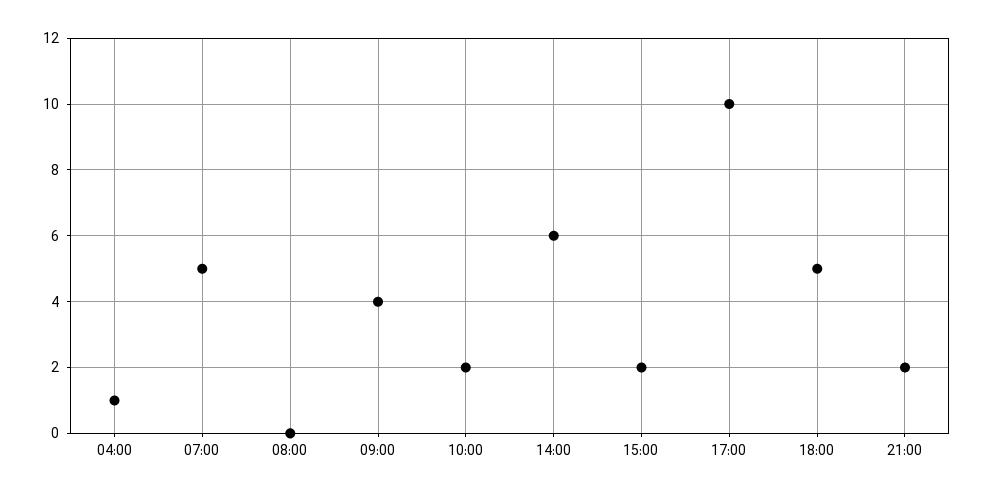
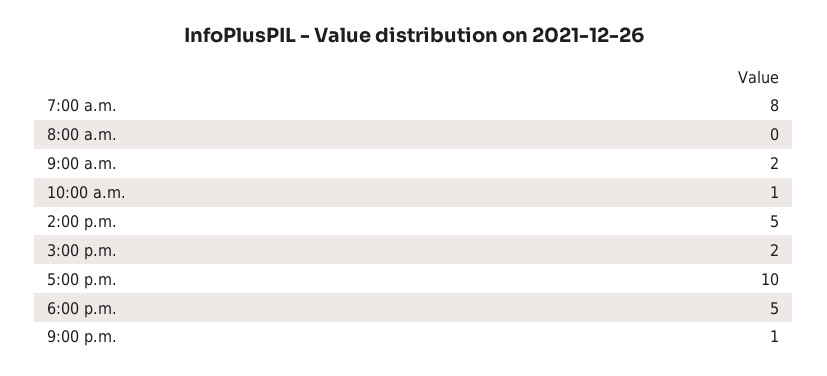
  {
-   "04:00": 1,
-   "07:00": 5,
+   "07:00": 8,
    "08:00": 0,
-   "09:00": 4,
+   "09:00": 2,
-   "10:00": 2,
+   "10:00": 1,
-   "14:00": 6,
+   "14:00": 5,
    "15:00": 2,
    "17:00": 10,
    "18:00": 5,
-   "21:00": 2
+   "21:00": 1
  }

